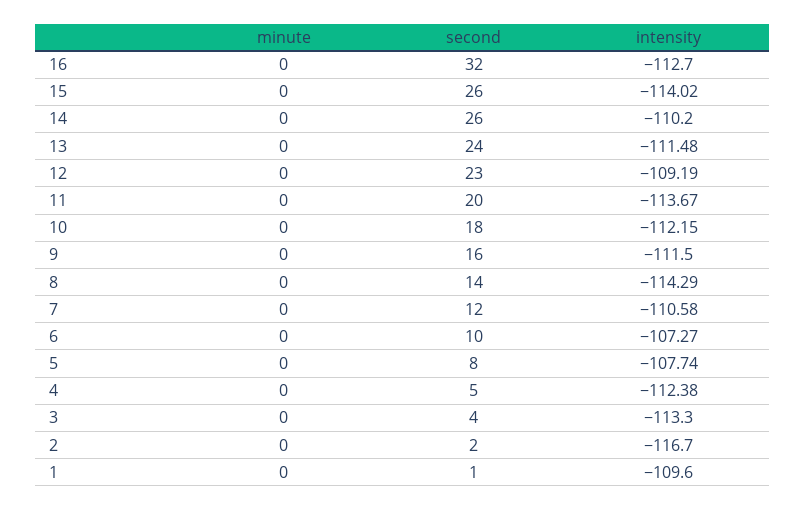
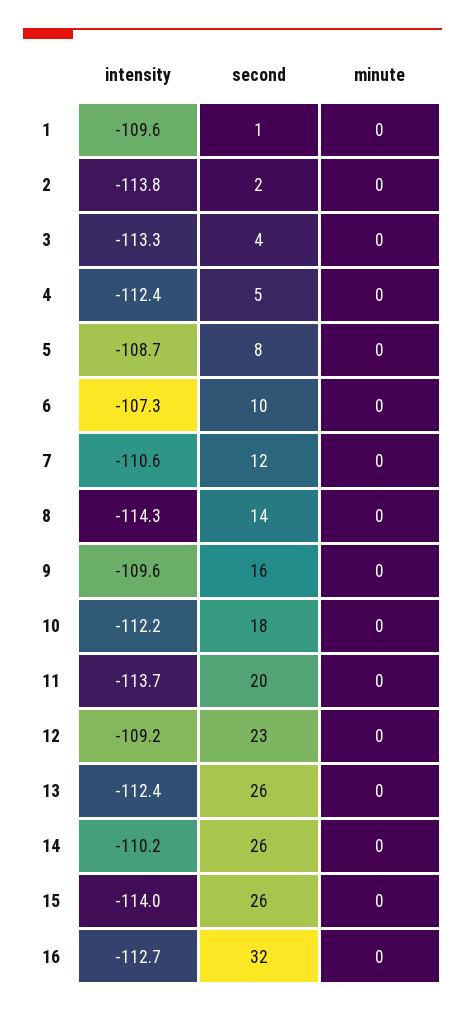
  {
    "minute": {
      "16": 0,
      "15": 0,
      "14": 0,
      "13": 0,
      "12": 0,
      "11": 0,
      "10": 0,
      "9": 0,
      "8": 0,
      "7": 0,
      "6": 0,
      "5": 0,
      "4": 0,
      "3": 0,
      "2": 0,
      "1": 0
    },
    "second": {
      "16": 32,
      "15": 26,
      "14": 26,
-     "13": 24,
+     "13": 26,
      "12": 23,
      "11": 20,
      "10": 18,
      "9": 16,
      "8": 14,
      "7": 12,
      "6": 10,
      "5": 8,
      "4": 5,
      "3": 4,
      "2": 2,
      "1": 1
    },
    "intensity": {
      "16": -112.7,
      "15": -114.02,
      "14": -110.2,
-     "13": -111.48,
+     "13": -112.4,
      "12": -109.19,
      "11": -113.67,
      "10": -112.15,
-     "9": -111.5,
+     "9": -109.6,
      "8": -114.29,
      "7": -110.58,
      "6": -107.27,
-     "5": -107.74,
+     "5": -108.7,
      "4": -112.38,
      "3": -113.3,
-     "2": -116.7,
+     "2": -113.8,
      "1": -109.6
    }
  }

